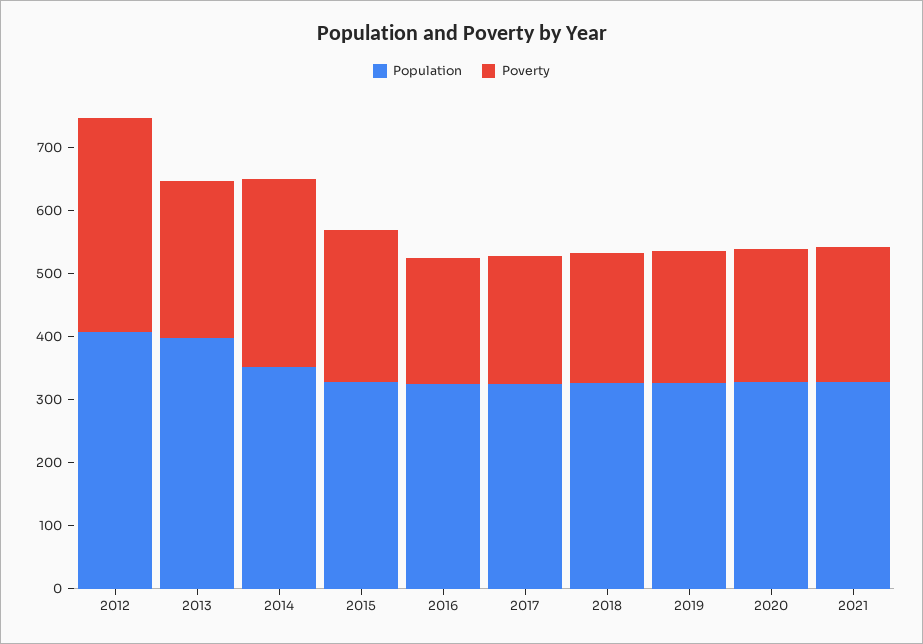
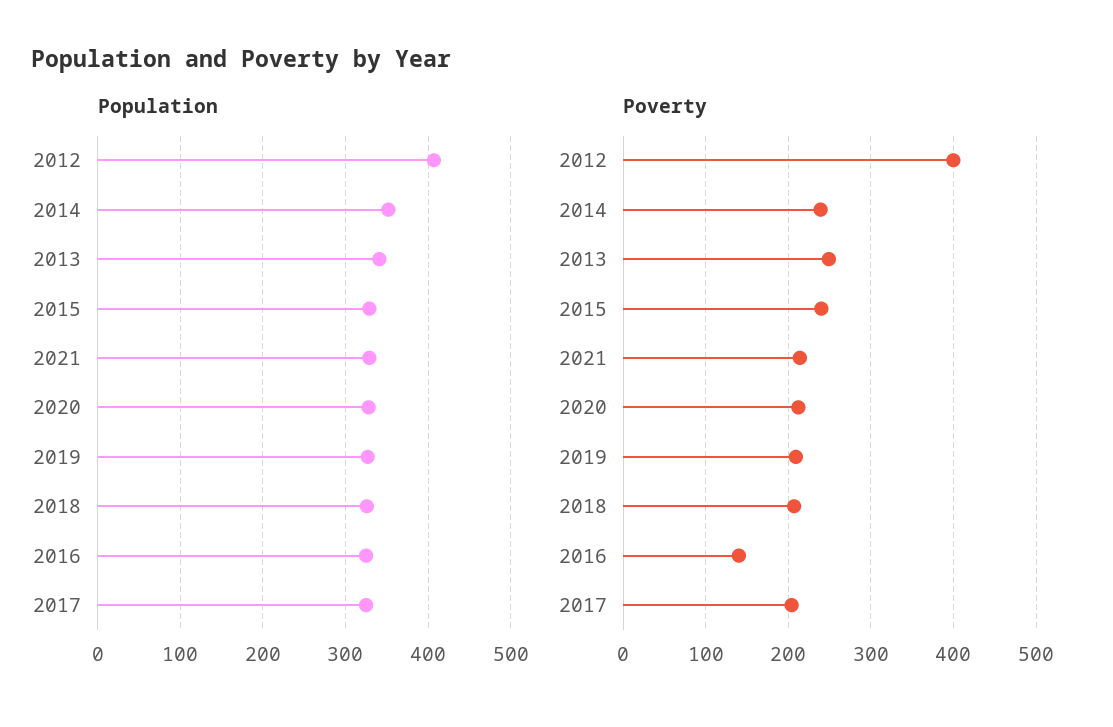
  {
    "Population": {
      "2012": 410,
-     "2013": 400,
+     "2013": 340,
      "2014": 350,
      "2015": 330,
      "2016": 330,
      "2017": 330,
      "2018": 330,
      "2019": 330,
      "2020": 330,
      "2021": 330
    },
    "Poverty": {
-     "2012": 340,
+     "2012": 400,
      "2013": 250,
-     "2014": 300,
+     "2014": 240,
      "2015": 240,
-     "2016": 200,
+     "2016": 140,
      "2017": 200,
      "2018": 210,
      "2019": 210,
      "2020": 210,
      "2021": 210
    }
  }

